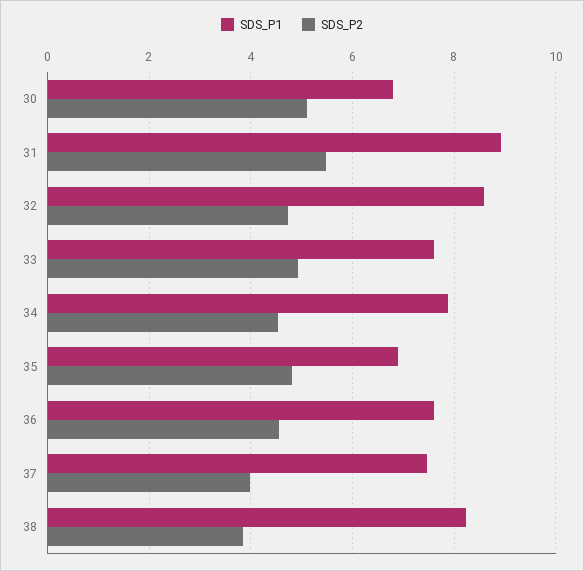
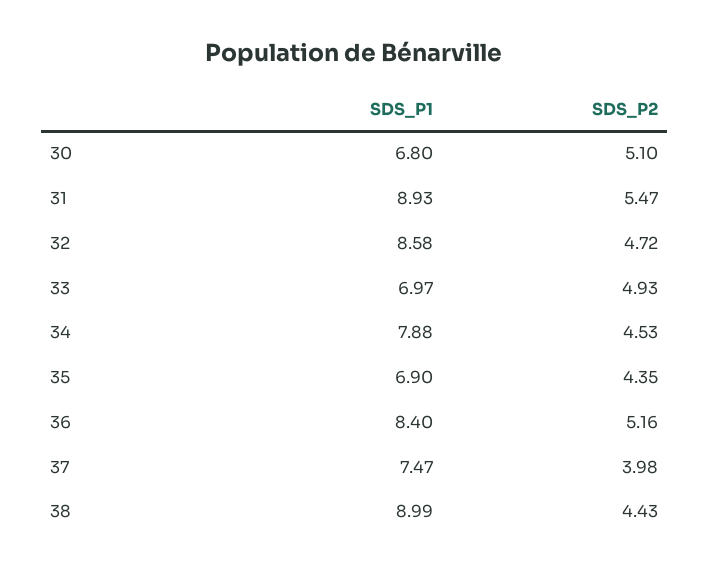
  {
    "SDS_P1": {
      "30": 6.8,
      "31": 8.93,
      "32": 8.58,
-     "33": 7.6,
+     "33": 6.97,
      "34": 7.88,
      "35": 6.9,
-     "36": 7.6,
+     "36": 8.4,
      "37": 7.47,
-     "38": 8.2
+     "38": 8.99
    },
    "SDS_P2": {
      "30": 5.1,
      "31": 5.47,
      "32": 4.72,
      "33": 4.93,
      "34": 4.53,
-     "35": 4.8,
+     "35": 4.35,
-     "36": 4.6,
+     "36": 5.16,
      "37": 3.98,
-     "38": 3.8
+     "38": 4.43
    }
  }

